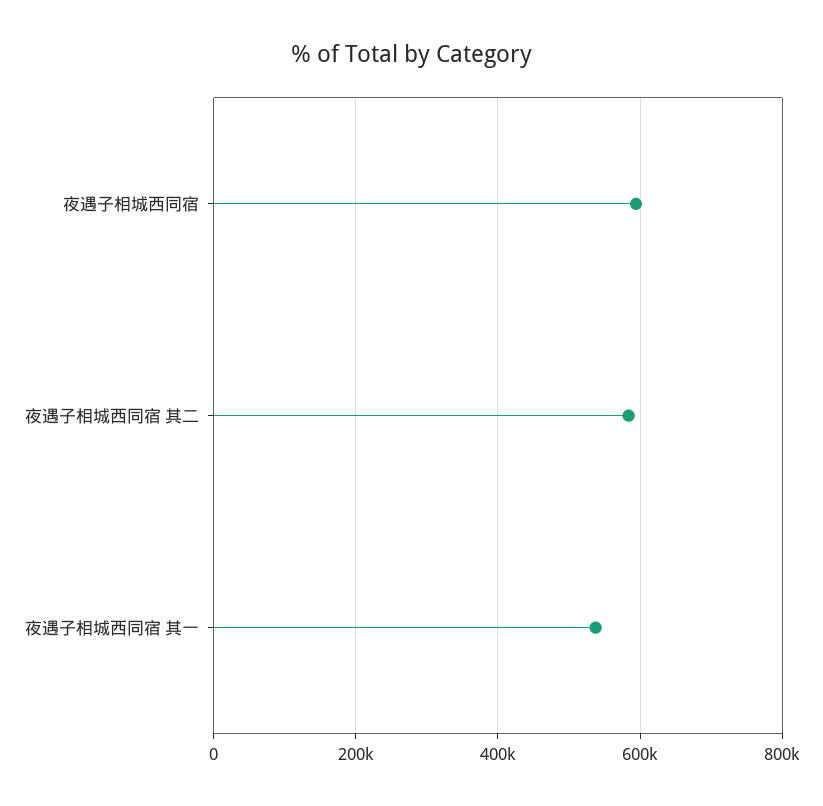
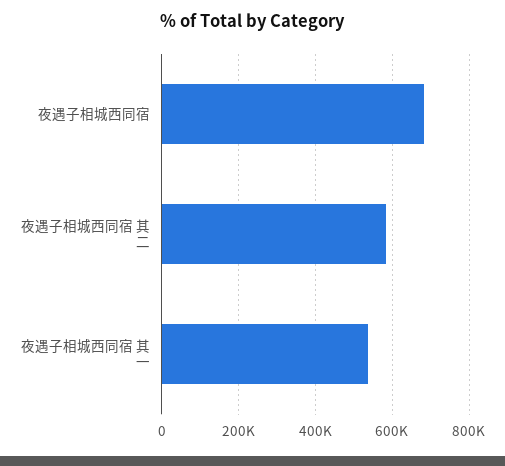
  {
-   "夜遇子相城西同宿": 600000,
+   "夜遇子相城西同宿": 680000,
    "夜遇子相城西同宿 其二": 580000,
    "夜遇子相城西同宿 其一": 540000
  }

